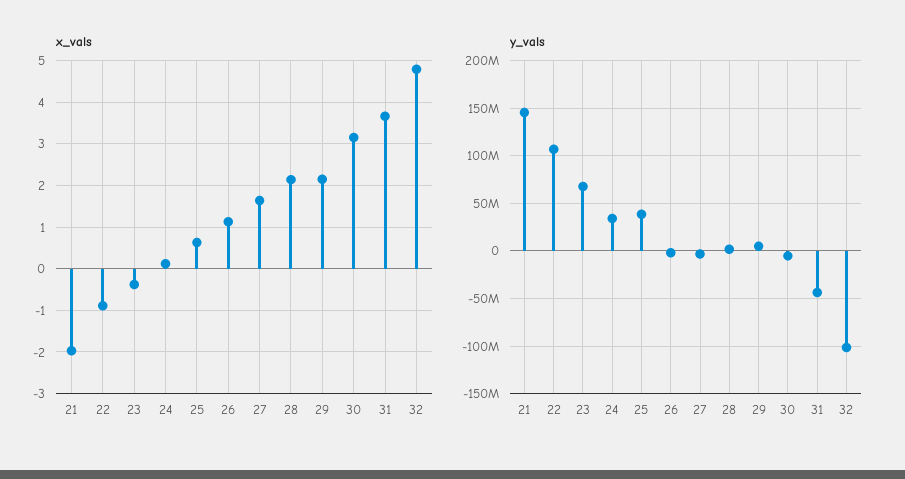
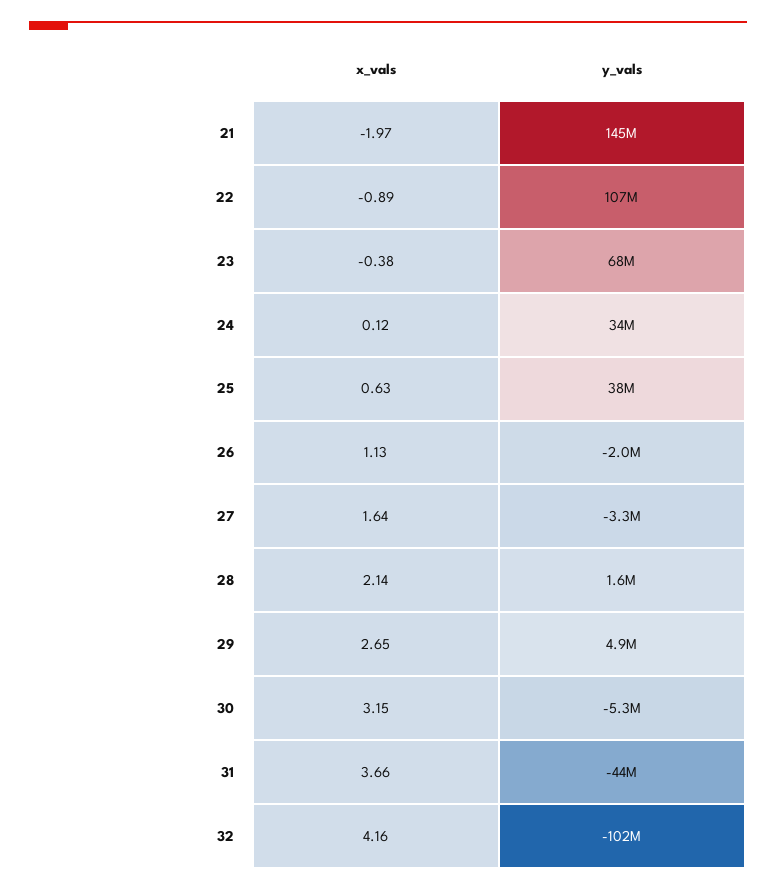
  {
    "x_vals": {
      "21": -1.97,
      "22": -0.89,
      "23": -0.38,
      "24": 0.12,
      "25": 0.63,
      "26": 1.13,
      "27": 1.64,
      "28": 2.14,
-     "29": 2.2,
+     "29": 2.65,
      "30": 3.15,
      "31": 3.66,
-     "32": 4.8
+     "32": 4.16
    },
    "y_vals": {
      "21": 145000000,
      "22": 107000000,
      "23": 68000000,
      "24": 34000000,
      "25": 38000000,
      "26": -2000000,
      "27": -3300000,
      "28": 1600000,
      "29": 4900000,
      "30": -5300000,
      "31": -44000000,
      "32": -102000000
    }
  }

